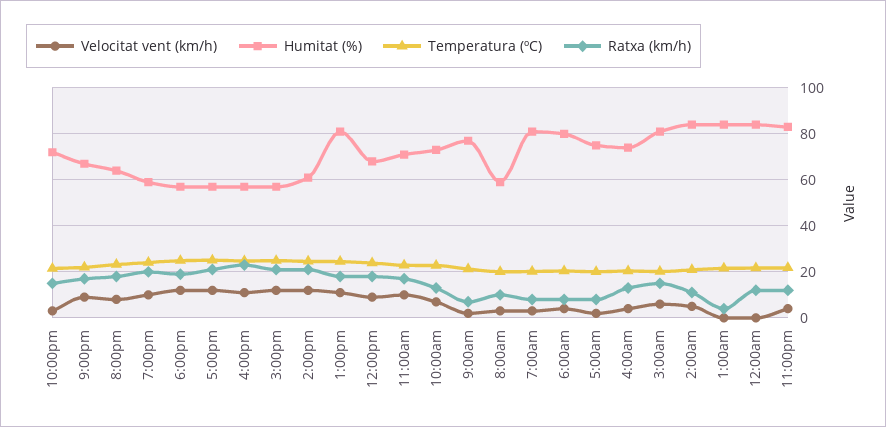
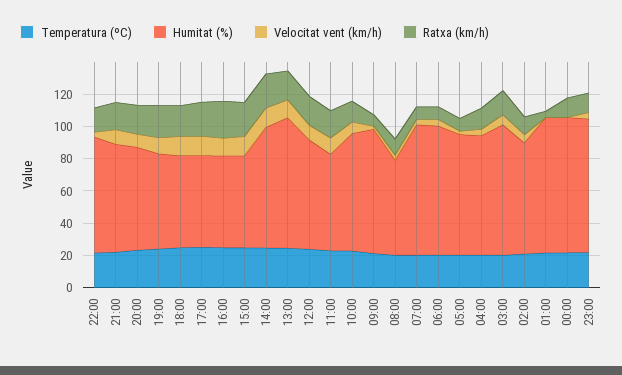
  {
    "Velocitat vent (km/h)": {
      "10:00pm": 5,
      "9:00pm": 10,
      "8:00pm": 10,
      "7:00pm": 10,
      "6:00pm": 10,
      "5:00pm": 10,
      "4:00pm": 10,
      "3:00pm": 10,
      "2:00pm": 10,
      "1:00pm": 10,
      "12:00pm": 10,
      "11:00am": 10,
      "10:00am": 5,
      "9:00am": 0,
      "8:00am": 5,
      "7:00am": 5,
      "6:00am": 5,
      "5:00am": 0,
      "4:00am": 5,
      "3:00am": 5,
      "2:00am": 5,
      "1:00am": 0,
      "12:00am": 0,
      "11:00pm": 5
    },
    "Humitat (%)": {
      "10:00pm": 70,
      "9:00pm": 65,
      "8:00pm": 65,
      "7:00pm": 60,
      "6:00pm": 55,
      "5:00pm": 55,
      "4:00pm": 55,
      "3:00pm": 55,
-     "2:00pm": 60,
+     "2:00pm": 75,
      "1:00pm": 80,
      "12:00pm": 70,
-     "11:00am": 70,
+     "11:00am": 60,
      "10:00am": 75,
      "9:00am": 75,
      "8:00am": 60,
      "7:00am": 80,
      "6:00am": 80,
      "5:00am": 75,
      "4:00am": 75,
      "3:00am": 80,
-     "2:00am": 85,
+     "2:00am": 70,
      "1:00am": 85,
      "12:00am": 85,
      "11:00pm": 85
    },
    "Temperatura (ºC)": {
      "10:00pm": 20,
      "9:00pm": 20,
      "8:00pm": 25,
      "7:00pm": 25,
      "6:00pm": 25,
      "5:00pm": 25,
      "4:00pm": 25,
      "3:00pm": 25,
      "2:00pm": 25,
      "1:00pm": 25,
      "12:00pm": 25,
      "11:00am": 25,
      "10:00am": 25,
      "9:00am": 20,
      "8:00am": 20,
      "7:00am": 20,
      "6:00am": 20,
      "5:00am": 20,
      "4:00am": 20,
      "3:00am": 20,
      "2:00am": 20,
      "1:00am": 20,
      "12:00am": 20,
      "11:00pm": 20
    },
    "Ratxa (km/h)": {
      "10:00pm": 15,
      "9:00pm": 15,
      "8:00pm": 20,
      "7:00pm": 20,
      "6:00pm": 20,
      "5:00pm": 20,
      "4:00pm": 25,
      "3:00pm": 20,
      "2:00pm": 20,
      "1:00pm": 20,
      "12:00pm": 20,
      "11:00am": 15,
      "10:00am": 15,
      "9:00am": 5,
      "8:00am": 10,
      "7:00am": 10,
      "6:00am": 10,
      "5:00am": 10,
      "4:00am": 15,
      "3:00am": 15,
      "2:00am": 10,
      "1:00am": 5,
      "12:00am": 10,
      "11:00pm": 10
    }
  }

